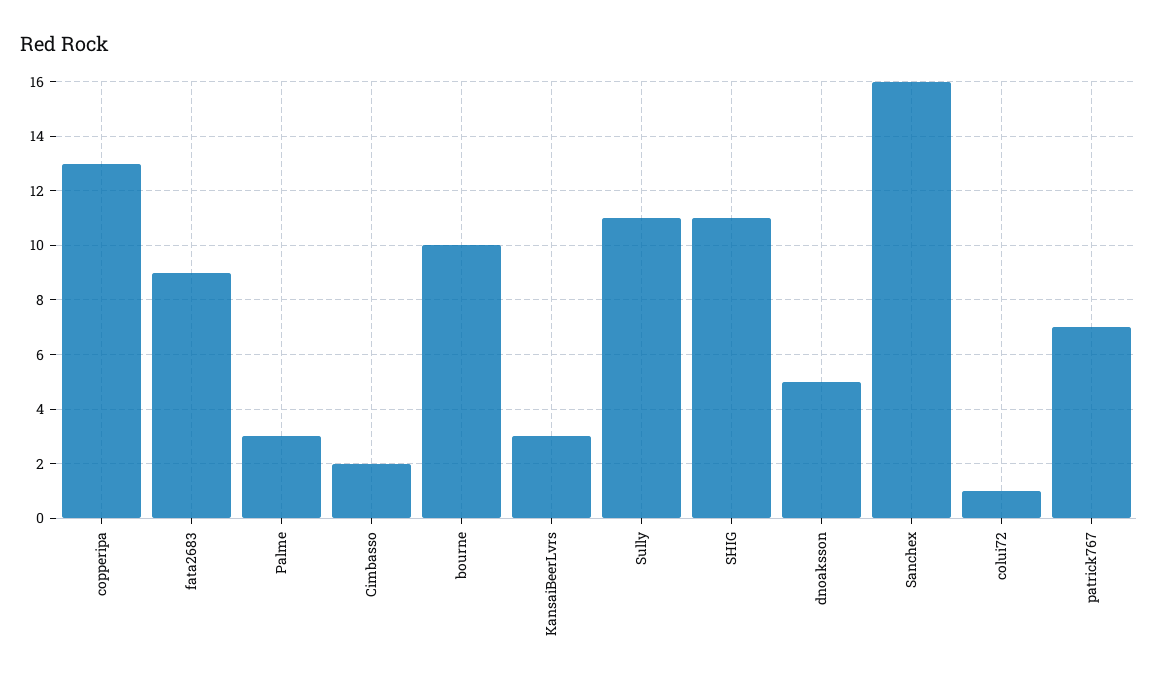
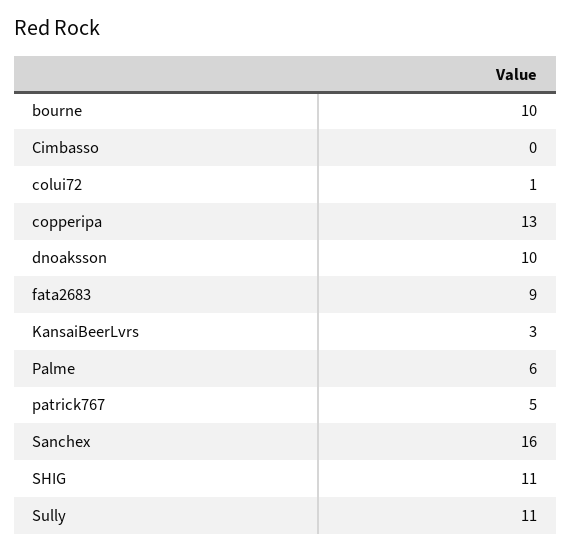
  {
    "copperipa": 13,
    "fata2683": 9,
-   "Palme": 3,
+   "Palme": 6,
-   "Cimbasso": 2,
+   "Cimbasso": 0,
    "bourne": 10,
    "KansaiBeerLvrs": 3,
    "Sully": 11,
    "SHIG": 11,
-   "dnoaksson": 5,
+   "dnoaksson": 10,
    "Sanchex": 16,
    "colui72": 1,
-   "patrick767": 7
+   "patrick767": 5
  }

